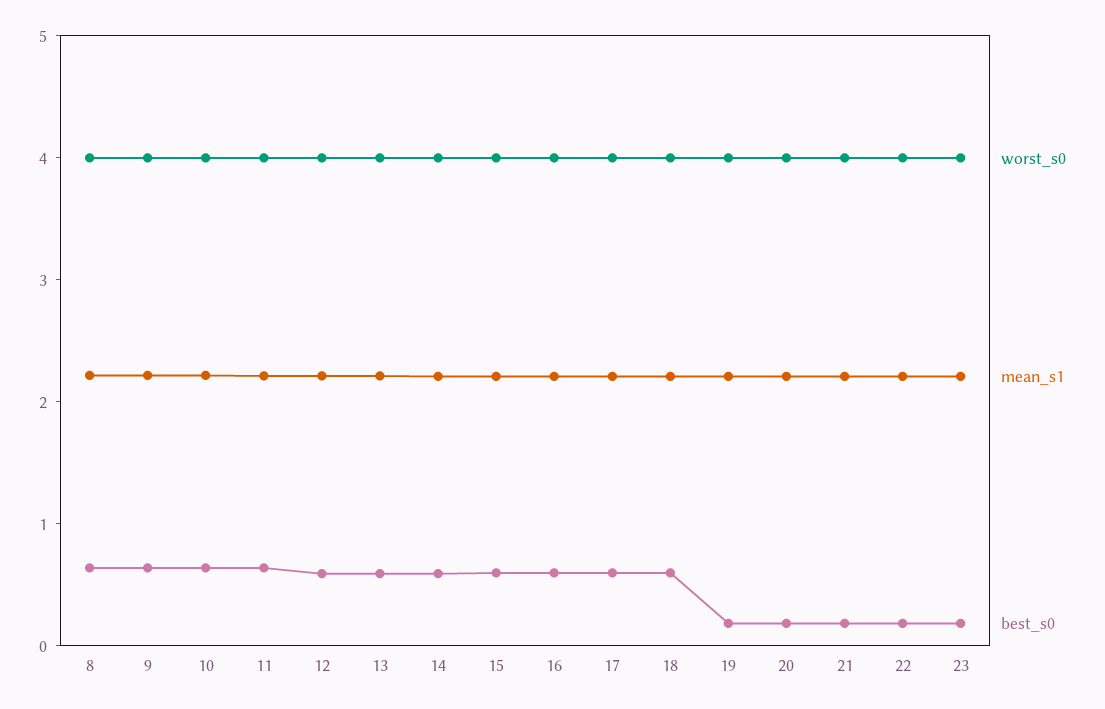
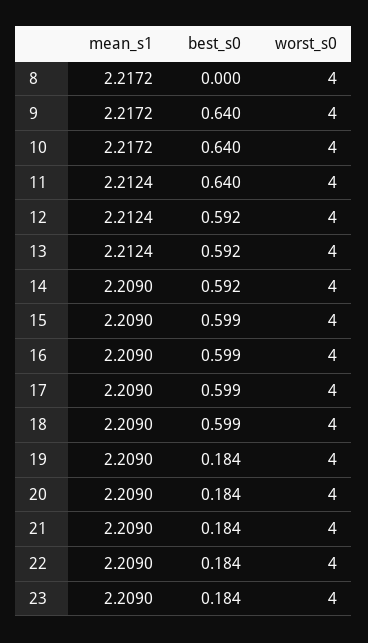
  {
    "worst_s0": {
      "8": 4,
      "9": 4,
      "10": 4,
      "11": 4,
      "12": 4,
      "13": 4,
      "14": 4,
      "15": 4,
      "16": 4,
      "17": 4,
      "18": 4,
      "19": 4,
      "20": 4,
      "21": 4,
      "22": 4,
      "23": 4
    },
    "mean_s1": {
      "8": 2.2172,
      "9": 2.2172,
      "10": 2.2172,
      "11": 2.2124,
      "12": 2.2124,
      "13": 2.2124,
      "14": 2.209,
      "15": 2.209,
      "16": 2.209,
      "17": 2.209,
      "18": 2.209,
      "19": 2.209,
      "20": 2.209,
      "21": 2.209,
      "22": 2.209,
      "23": 2.209
    },
    "best_s0": {
-     "8": 0.6,
+     "8": 0,
      "9": 0.64,
      "10": 0.64,
      "11": 0.64,
      "12": 0.592,
      "13": 0.592,
      "14": 0.592,
      "15": 0.599,
      "16": 0.599,
      "17": 0.599,
      "18": 0.599,
      "19": 0.184,
      "20": 0.184,
      "21": 0.184,
      "22": 0.184,
      "23": 0.184
    }
  }

